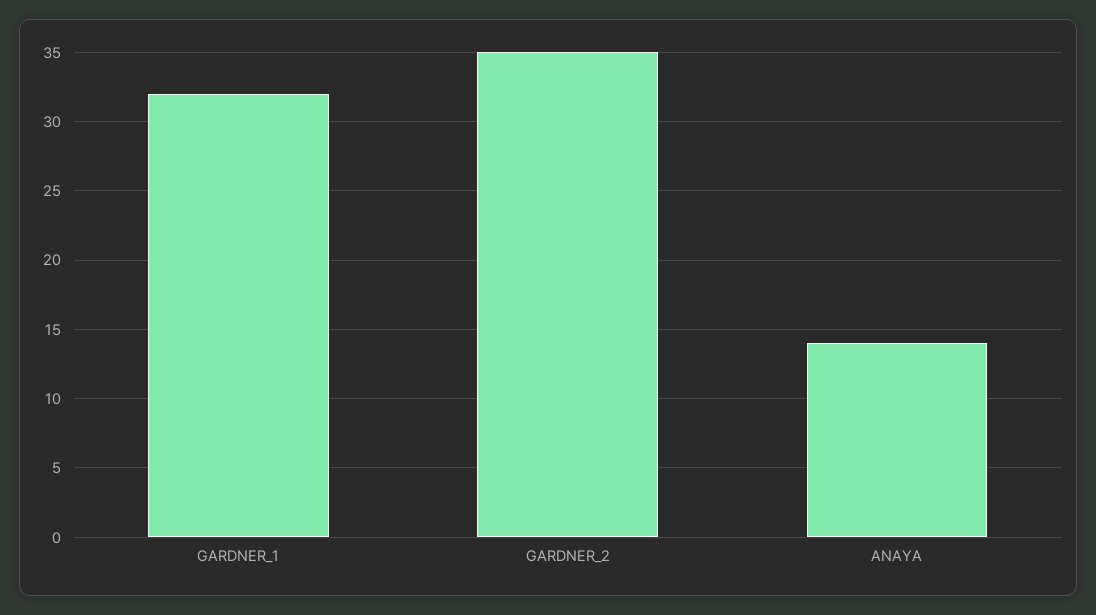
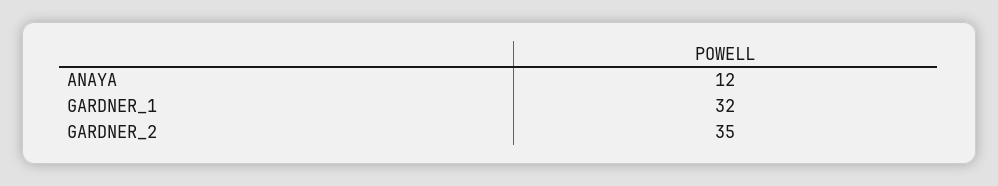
  {
    "GARDNER_1": 32,
    "GARDNER_2": 35,
-   "ANAYA": 14
+   "ANAYA": 12
  }

